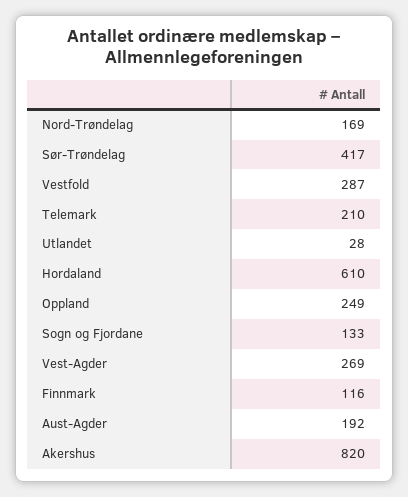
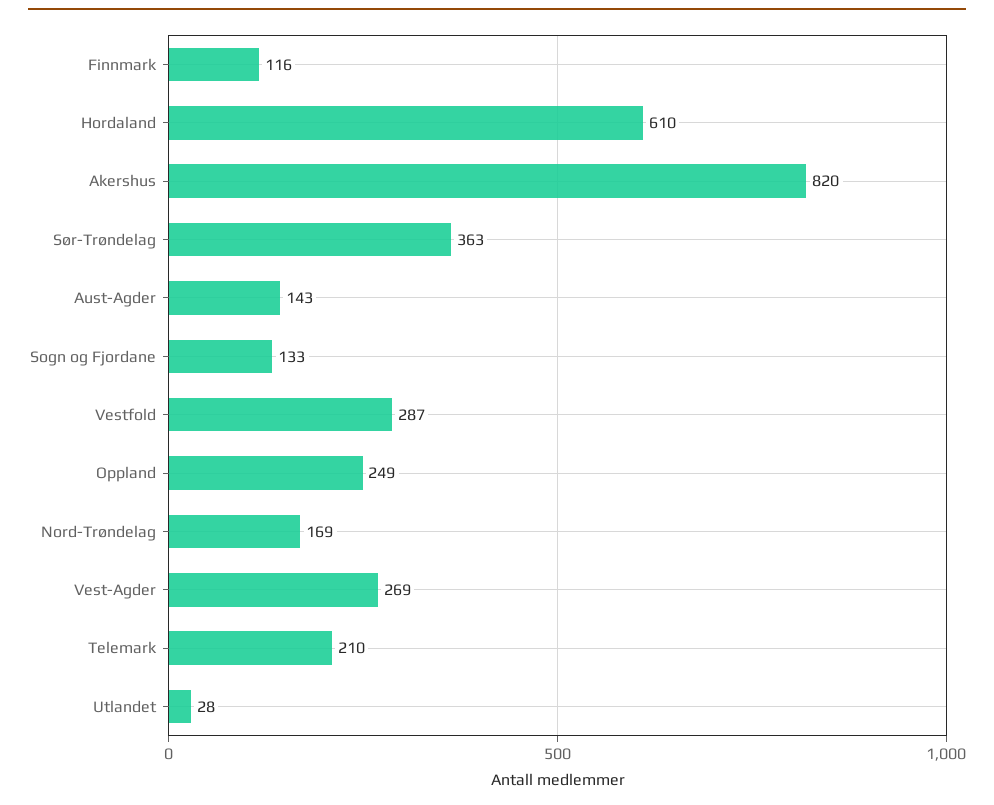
  {
    "Nord-Trøndelag": 169,
-   "Sør-Trøndelag": 417,
+   "Sør-Trøndelag": 363,
    "Vestfold": 287,
    "Telemark": 210,
    "Utlandet": 28,
    "Hordaland": 610,
    "Oppland": 249,
    "Sogn og Fjordane": 133,
    "Vest-Agder": 269,
    "Finnmark": 116,
-   "Aust-Agder": 192,
+   "Aust-Agder": 143,
    "Akershus": 820
  }

